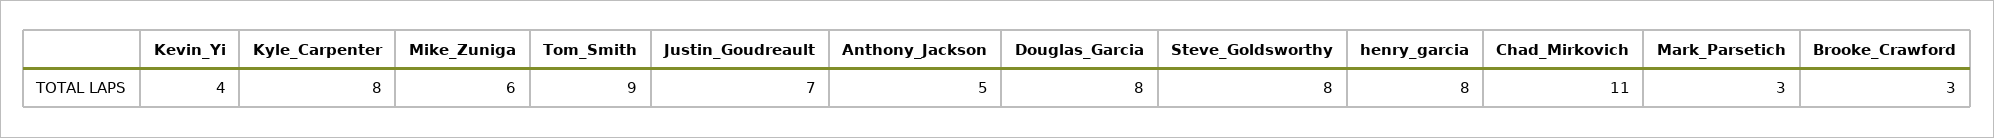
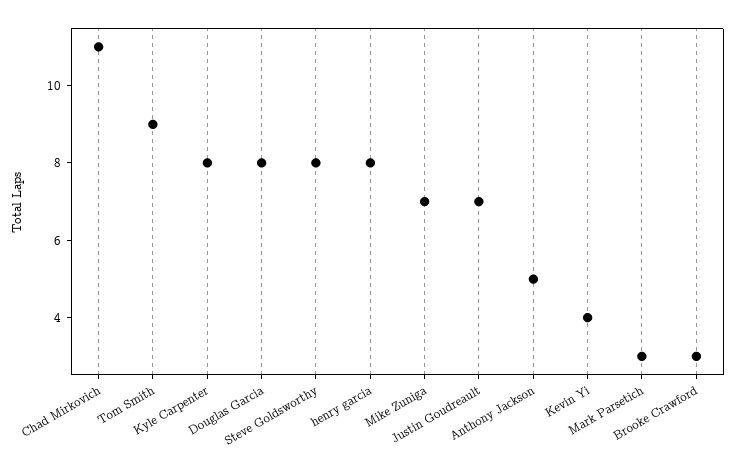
  {
    "Kevin_Yi": 4,
    "Kyle_Carpenter": 8,
-   "Mike_Zuniga": 6,
+   "Mike_Zuniga": 7,
    "Tom_Smith": 9,
    "Justin_Goudreault": 7,
    "Anthony_Jackson": 5,
    "Douglas_Garcia": 8,
    "Steve_Goldsworthy": 8,
    "henry_garcia": 8,
    "Chad_Mirkovich": 11,
    "Mark_Parsetich": 3,
    "Brooke_Crawford": 3
  }

